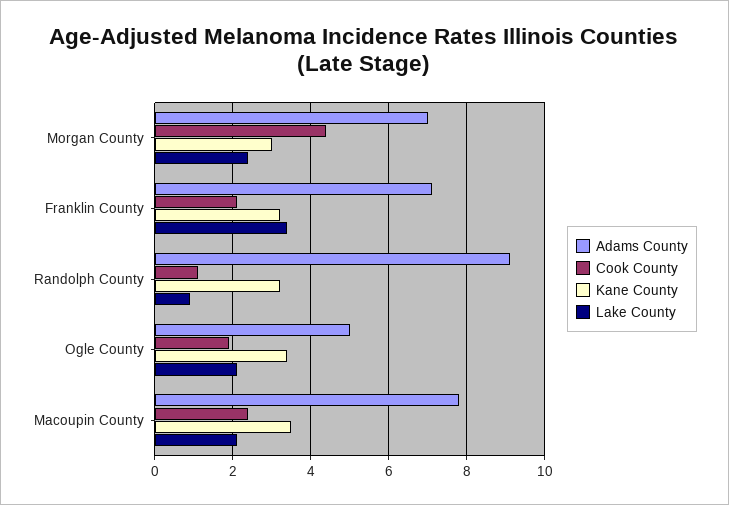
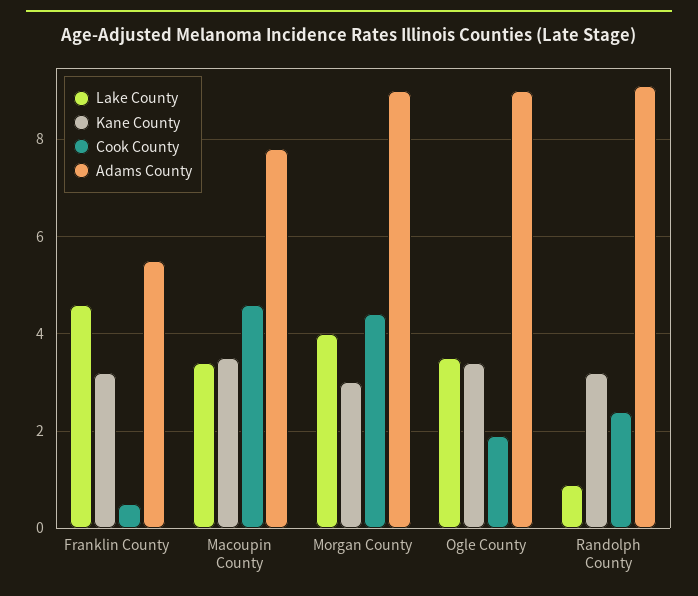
  {
    "Adams County": {
-     "Morgan County": 7,
+     "Morgan County": 9,
-     "Franklin County": 7,
+     "Franklin County": 5.5,
      "Randolph County": 9,
-     "Ogle County": 5,
+     "Ogle County": 9,
      "Macoupin County": 8
    },
    "Cook County": {
      "Morgan County": 4.5,
-     "Franklin County": 2,
+     "Franklin County": 0.5,
-     "Randolph County": 1,
+     "Randolph County": 2.5,
      "Ogle County": 2,
-     "Macoupin County": 2.5
+     "Macoupin County": 4.5
    },
    "Kane County": {
      "Morgan County": 3,
      "Franklin County": 3,
      "Randolph County": 3,
      "Ogle County": 3.5,
      "Macoupin County": 3.5
    },
    "Lake County": {
-     "Morgan County": 2.5,
+     "Morgan County": 4,
-     "Franklin County": 3.5,
+     "Franklin County": 4.5,
      "Randolph County": 1,
-     "Ogle County": 2,
+     "Ogle County": 3.5,
-     "Macoupin County": 2
+     "Macoupin County": 3.5
    }
  }

